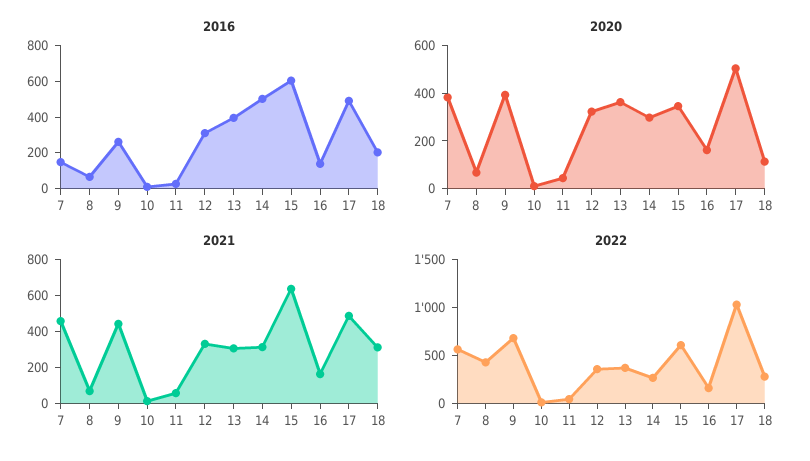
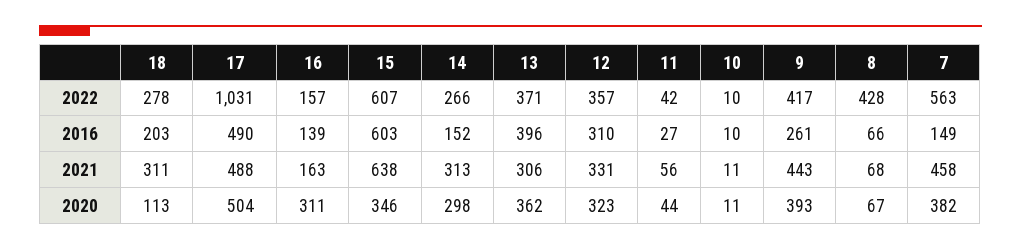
  {
    "2016": {
      "7": 149,
      "8": 66,
      "9": 261,
      "10": 10,
      "11": 27,
      "12": 310,
      "13": 396,
-     "14": 500,
+     "14": 152,
      "15": 603,
      "16": 139,
      "17": 490,
      "18": 203
    },
    "2020": {
      "7": 382,
      "8": 67,
      "9": 393,
      "10": 11,
      "11": 44,
      "12": 323,
      "13": 362,
      "14": 298,
      "15": 346,
-     "16": 150,
+     "16": 311,
      "17": 504,
      "18": 113
    },
    "2021": {
      "7": 458,
      "8": 68,
      "9": 443,
      "10": 11,
      "11": 56,
      "12": 331,
      "13": 306,
      "14": 313,
      "15": 638,
      "16": 163,
      "17": 488,
      "18": 311
    },
    "2022": {
      "7": 563,
      "8": 428,
-     "9": 700,
+     "9": 417,
      "10": 10,
      "11": 42,
      "12": 357,
      "13": 371,
      "14": 266,
      "15": 607,
      "16": 157,
      "17": 1031,
      "18": 278
    }
  }

